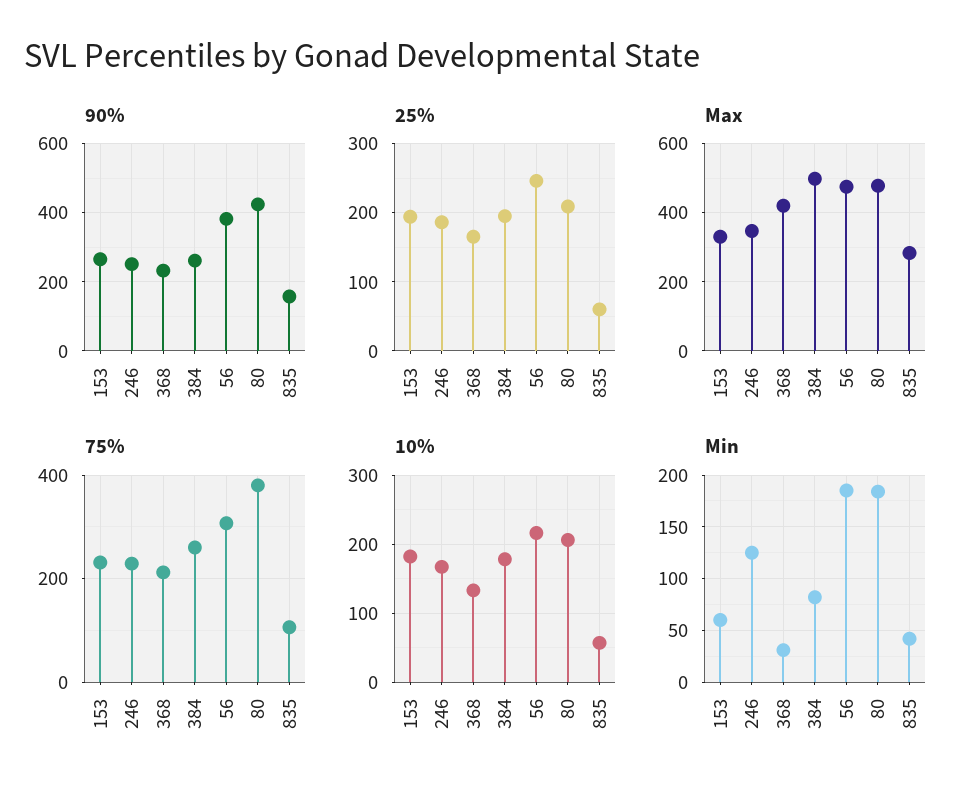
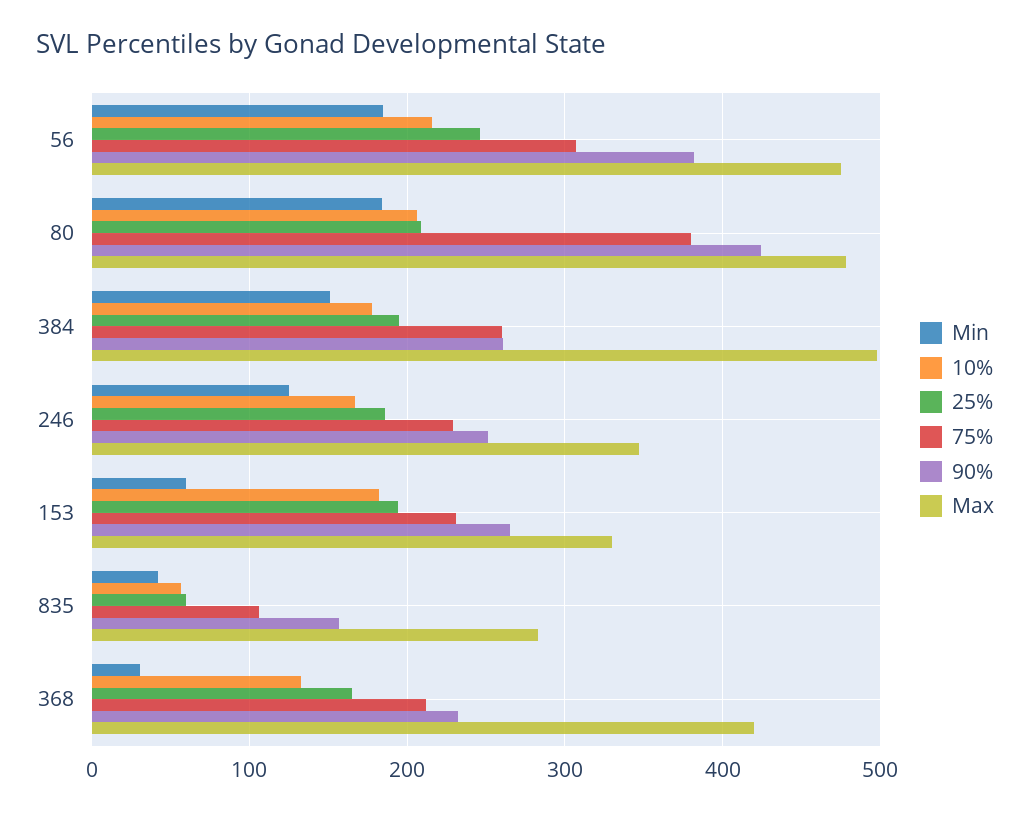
  {
    "90%": {
      "153": 270,
      "246": 250,
      "368": 230,
      "384": 260,
      "56": 380,
      "80": 420,
      "835": 160
    },
    "25%": {
      "153": 190,
      "246": 190,
      "368": 170,
      "384": 200,
      "56": 250,
      "80": 210,
      "835": 60
    },
    "Max": {
      "153": 330,
      "246": 350,
      "368": 420,
      "384": 500,
      "56": 480,
      "80": 480,
      "835": 280
    },
    "75%": {
      "153": 230,
      "246": 230,
      "368": 210,
      "384": 260,
      "56": 310,
      "80": 380,
      "835": 110
    },
    "10%": {
      "153": 180,
      "246": 170,
      "368": 130,
      "384": 180,
      "56": 220,
      "80": 210,
      "835": 60
    },
    "Min": {
      "153": 60,
      "246": 130,
      "368": 30,
-     "384": 80,
+     "384": 150,
      "56": 190,
      "80": 180,
      "835": 40
    }
  }

